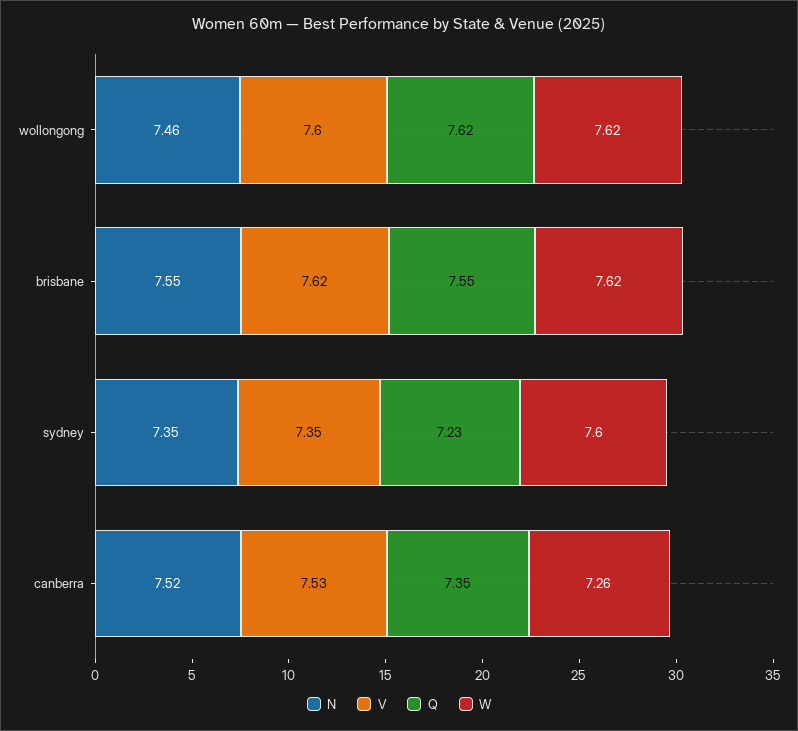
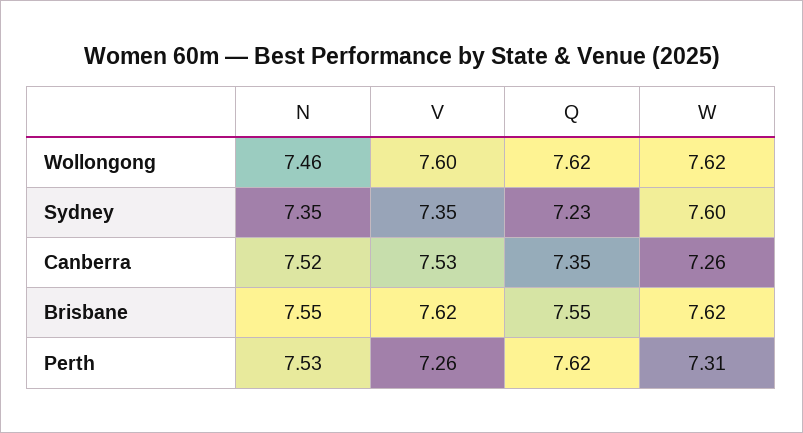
  {
    "N": {
      "wollongong": 7.46,
      "brisbane": 7.55,
      "sydney": 7.35,
-     "canberra": 7.52
+     "canberra": 7.52,
+     "Perth": 7.53
    },
    "V": {
      "wollongong": 7.6,
      "brisbane": 7.62,
      "sydney": 7.35,
-     "canberra": 7.53
+     "canberra": 7.53,
+     "Perth": 7.26
    },
    "Q": {
      "wollongong": 7.62,
      "brisbane": 7.55,
      "sydney": 7.23,
-     "canberra": 7.35
+     "canberra": 7.35,
+     "Perth": 7.62
    },
    "W": {
      "wollongong": 7.62,
      "brisbane": 7.62,
      "sydney": 7.6,
-     "canberra": 7.26
+     "canberra": 7.26,
+     "Perth": 7.31
    }
  }

